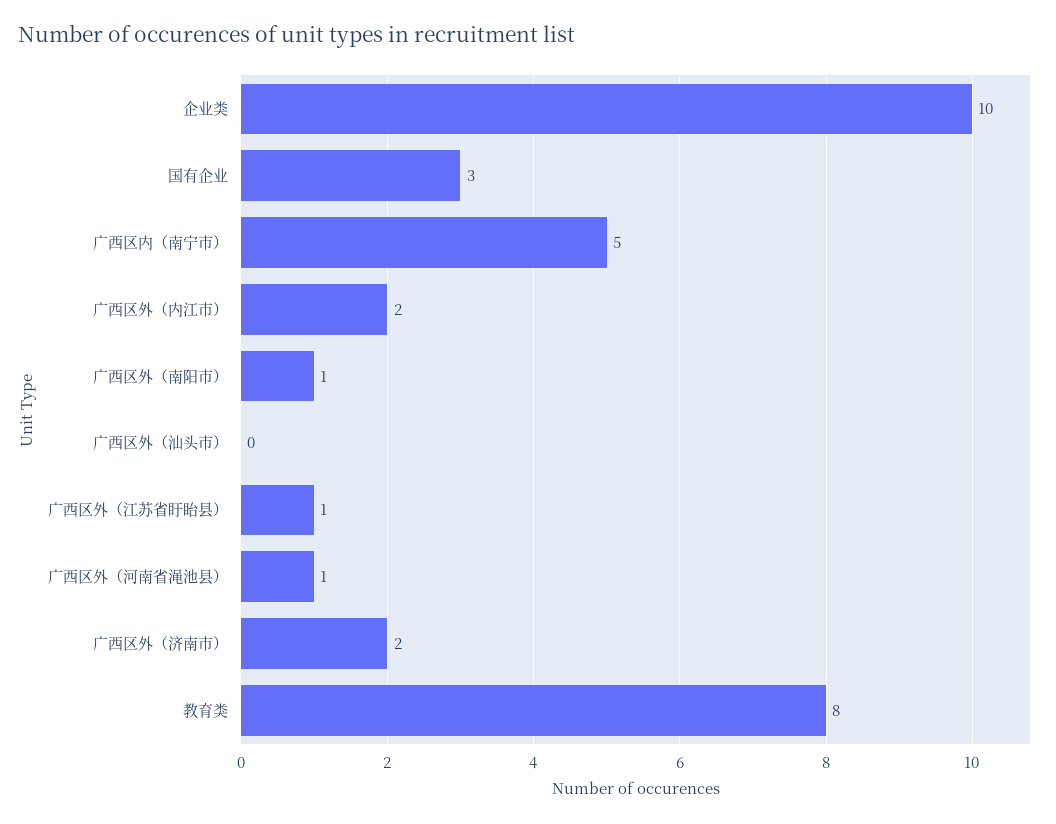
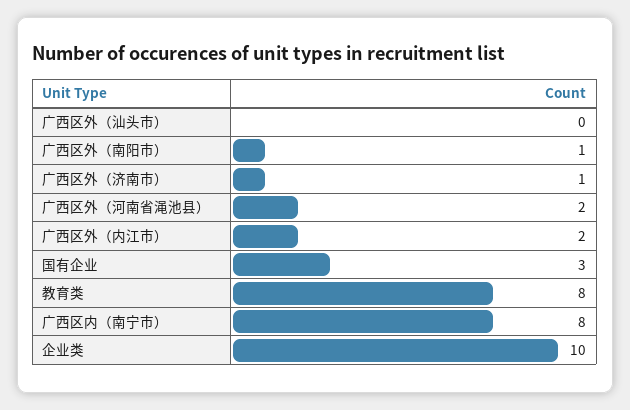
  {
    "企业类": 10,
    "国有企业": 3,
-   "广西区内（南宁市）": 5,
+   "广西区内（南宁市）": 8,
    "广西区外（内江市）": 2,
    "广西区外（南阳市）": 1,
    "广西区外（汕头市）": 0,
-   "广西区外（江苏省盱眙县）": 1,
-   "广西区外（河南省渑池县）": 1,
+   "广西区外（河南省渑池县）": 2,
-   "广西区外（济南市）": 2,
+   "广西区外（济南市）": 1,
    "教育类": 8
  }

